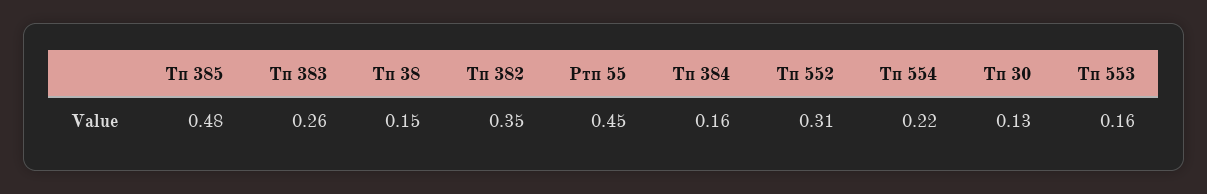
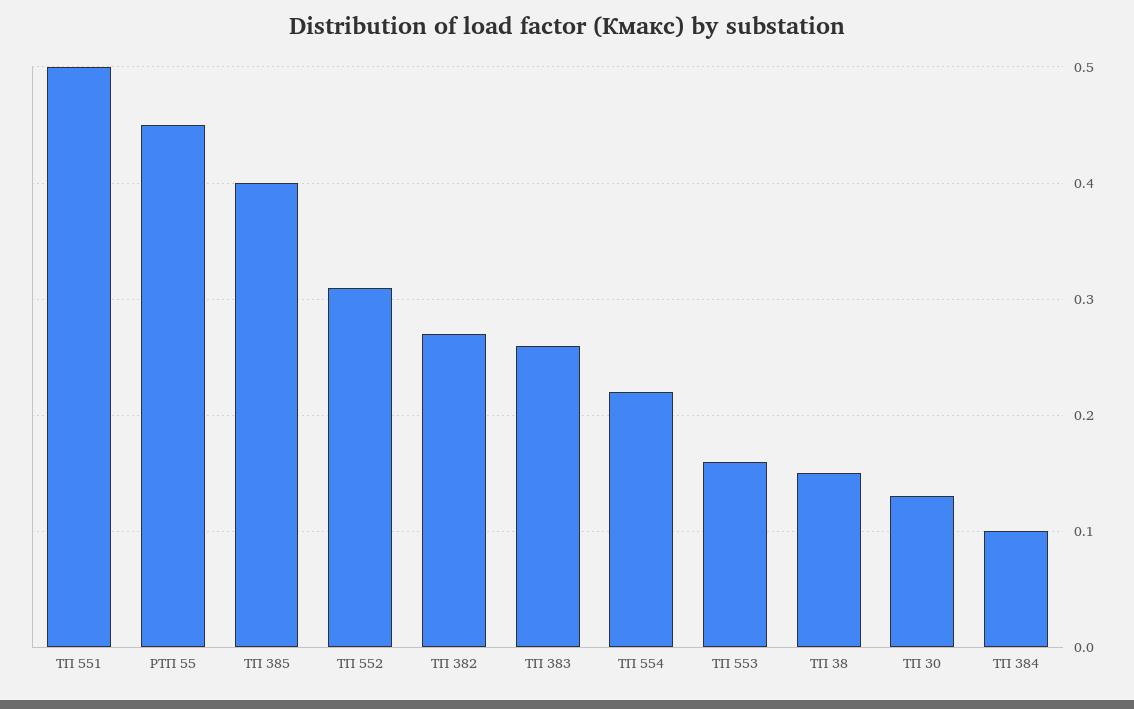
  {
-   "Тп 385": 0.48,
+   "Тп 385": 0.4,
    "Тп 383": 0.26,
    "Тп 38": 0.15,
-   "Тп 382": 0.35,
+   "Тп 382": 0.27,
    "Ртп 55": 0.45,
-   "Тп 384": 0.16,
+   "Тп 384": 0.1,
    "Тп 552": 0.31,
    "Тп 554": 0.22,
    "Тп 30": 0.13,
-   "Тп 553": 0.16
+   "Тп 553": 0.16,
+   "ТП 551": 0.5
  }

